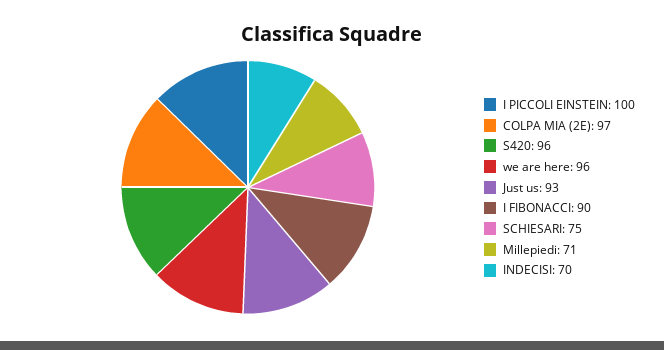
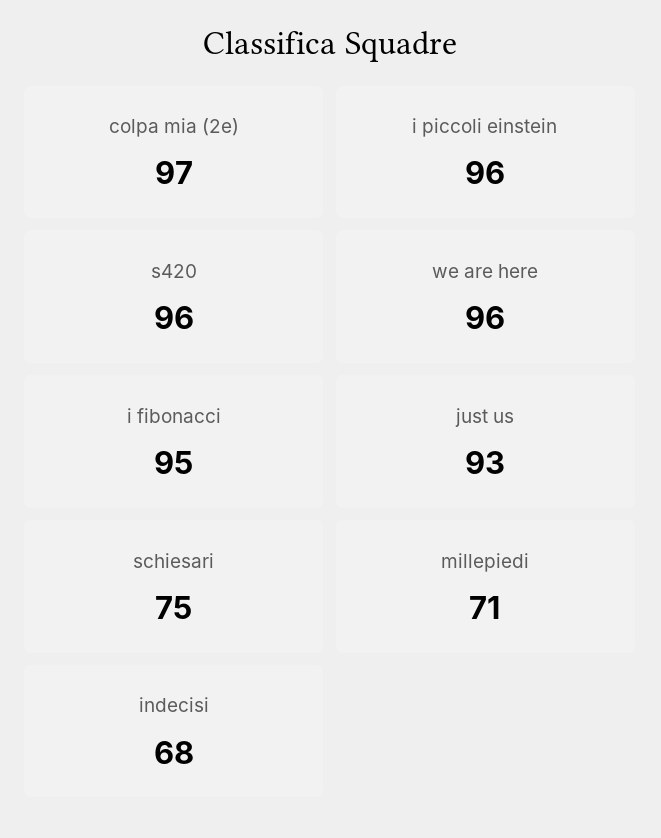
  {
-   "I PICCOLI EINSTEIN": 100,
+   "I PICCOLI EINSTEIN": 96,
    "COLPA MIA (2E)": 97,
    "S420": 96,
    "we are here": 96,
    "Just us": 93,
-   "I FIBONACCI": 90,
+   "I FIBONACCI": 95,
    "SCHIESARI": 75,
    "Millepiedi": 71,
-   "INDECISI": 70
+   "INDECISI": 68
  }

